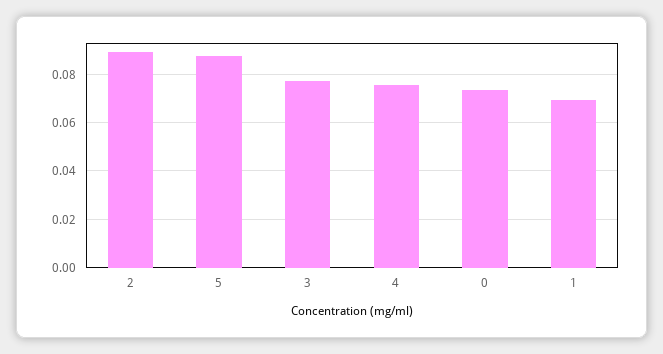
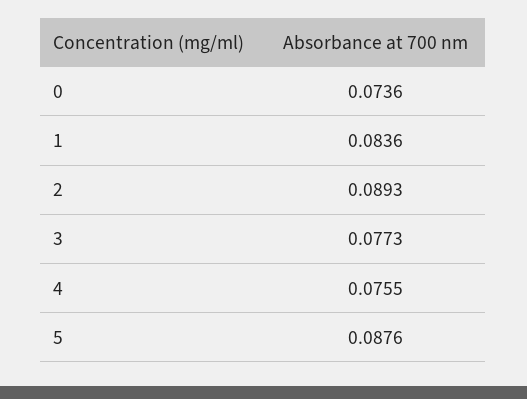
  {
    "2": 0.0893,
    "5": 0.0876,
    "3": 0.0773,
    "4": 0.0755,
    "0": 0.0736,
-   "1": 0.07
+   "1": 0.0836
  }

